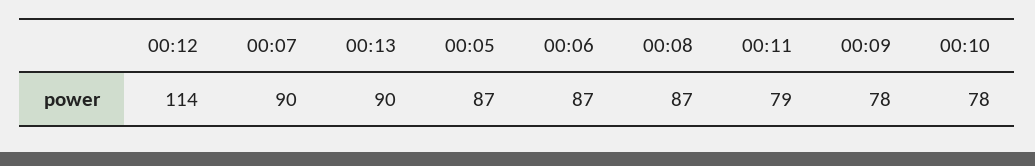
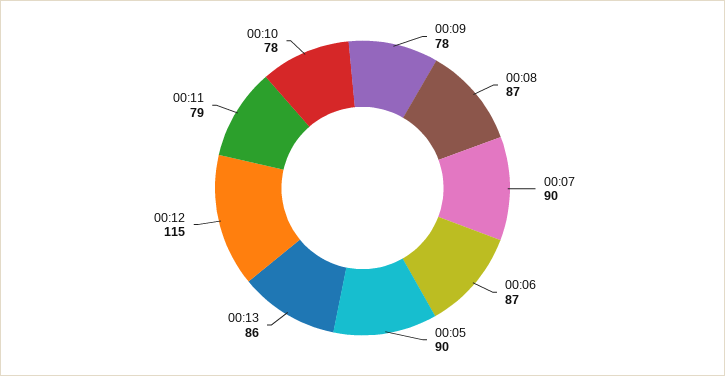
  {
-   "00:12": 114,
+   "00:12": 115,
    "00:07": 90,
-   "00:13": 90,
+   "00:13": 86,
-   "00:05": 87,
+   "00:05": 90,
    "00:06": 87,
    "00:08": 87,
    "00:11": 79,
    "00:09": 78,
    "00:10": 78
  }

